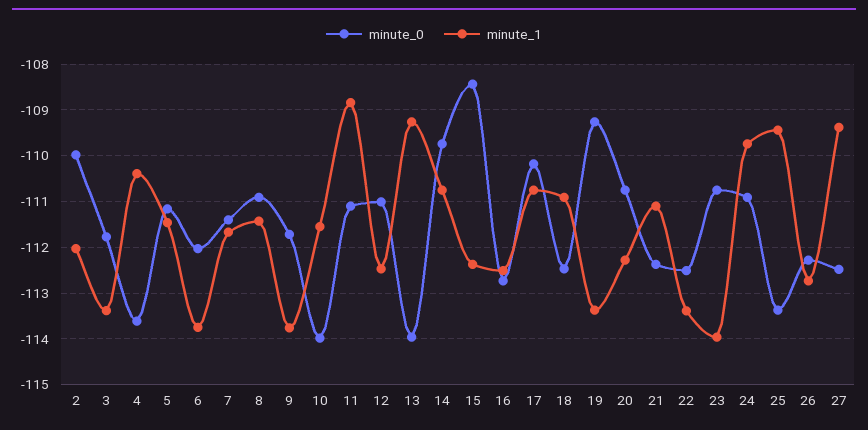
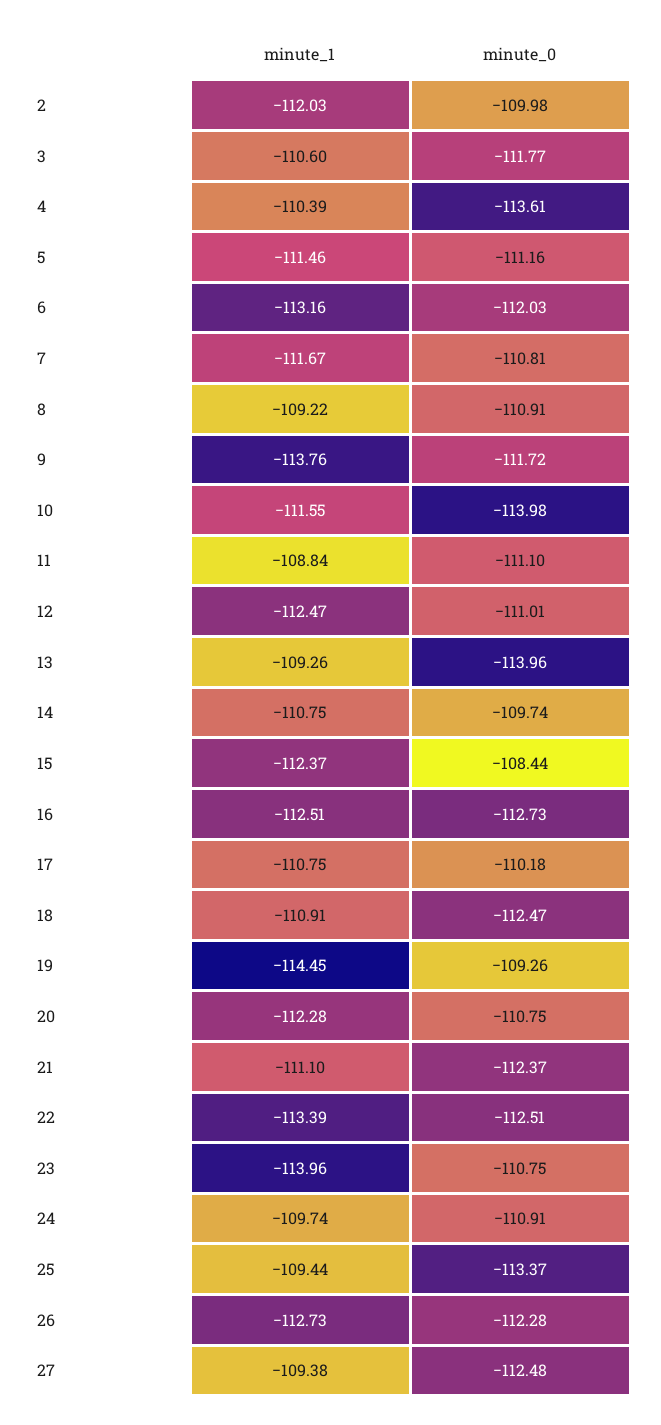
  {
    "minute_0": {
      "2": -109.98,
      "3": -111.77,
      "4": -113.61,
      "5": -111.16,
      "6": -112.03,
-     "7": -111.4,
+     "7": -110.81,
      "8": -110.91,
      "9": -111.72,
      "10": -113.98,
      "11": -111.1,
      "12": -111.01,
      "13": -113.96,
      "14": -109.74,
      "15": -108.44,
      "16": -112.73,
      "17": -110.18,
      "18": -112.47,
      "19": -109.26,
      "20": -110.75,
      "21": -112.37,
      "22": -112.51,
      "23": -110.75,
      "24": -110.91,
      "25": -113.37,
      "26": -112.28,
      "27": -112.48
    },
    "minute_1": {
      "2": -112.03,
-     "3": -113.4,
+     "3": -110.6,
      "4": -110.39,
      "5": -111.46,
-     "6": -113.8,
+     "6": -113.16,
      "7": -111.67,
-     "8": -111.4,
+     "8": -109.22,
      "9": -113.76,
      "10": -111.55,
      "11": -108.84,
      "12": -112.47,
      "13": -109.26,
      "14": -110.75,
      "15": -112.37,
      "16": -112.51,
      "17": -110.75,
      "18": -110.91,
-     "19": -113.4,
+     "19": -114.45,
      "20": -112.28,
      "21": -111.1,
      "22": -113.39,
      "23": -113.96,
      "24": -109.74,
      "25": -109.44,
      "26": -112.73,
      "27": -109.38
    }
  }

